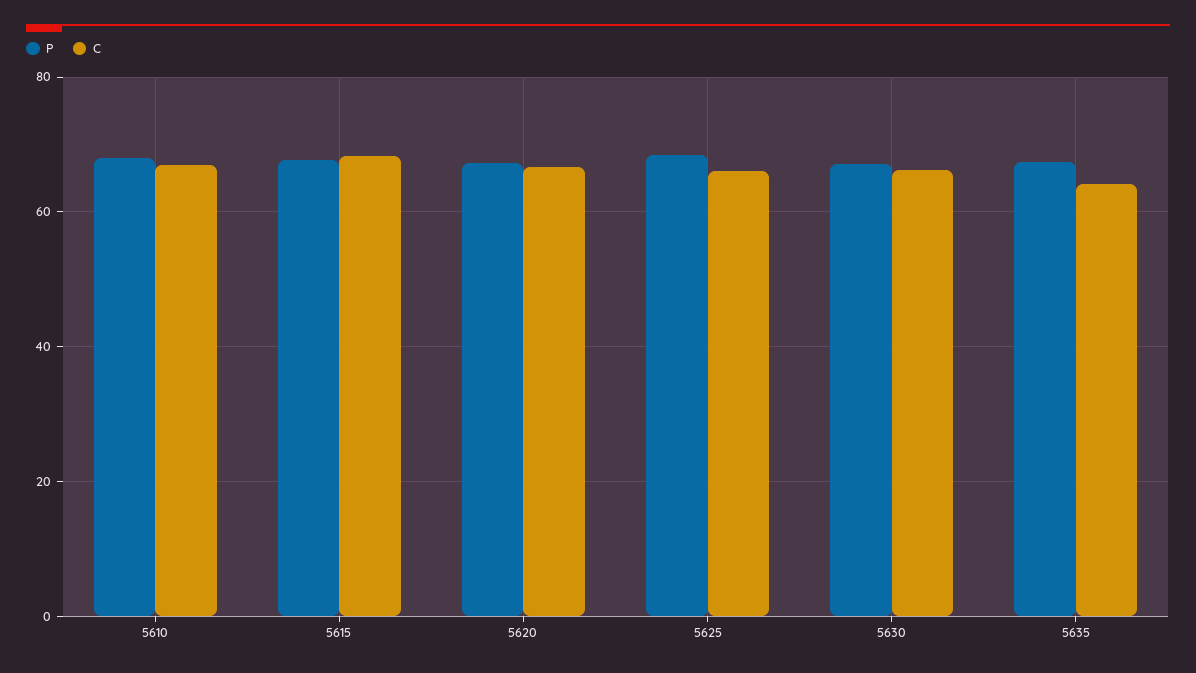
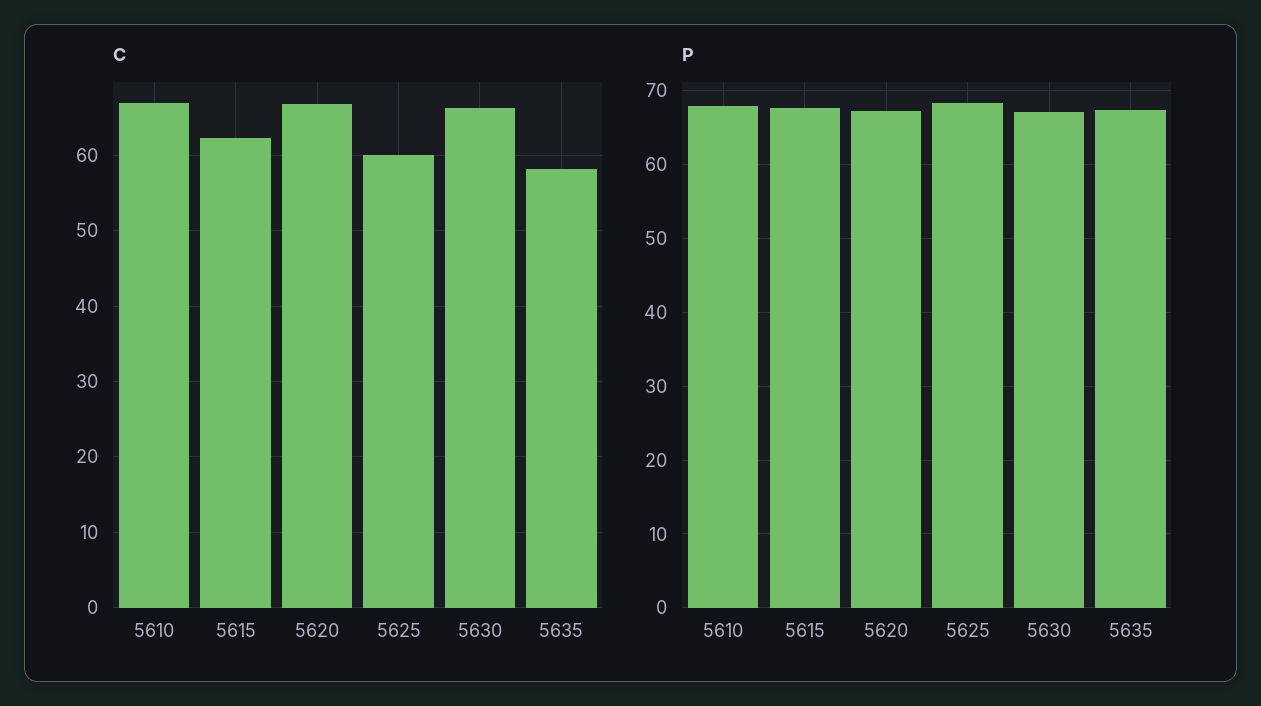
  {
    "P": {
      "5610": 68,
      "5615": 68,
      "5620": 67,
      "5625": 68,
      "5630": 67,
      "5635": 67
    },
    "C": {
      "5610": 67,
-     "5615": 68,
+     "5615": 62,
      "5620": 67,
-     "5625": 66,
+     "5625": 60,
      "5630": 66,
-     "5635": 64
+     "5635": 58
    }
  }

